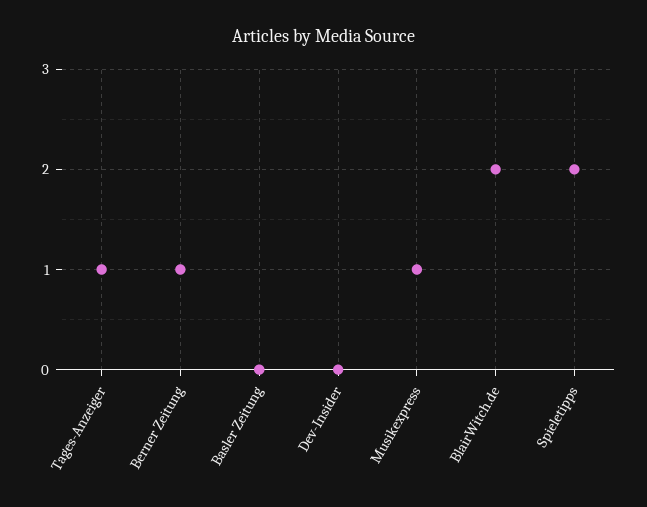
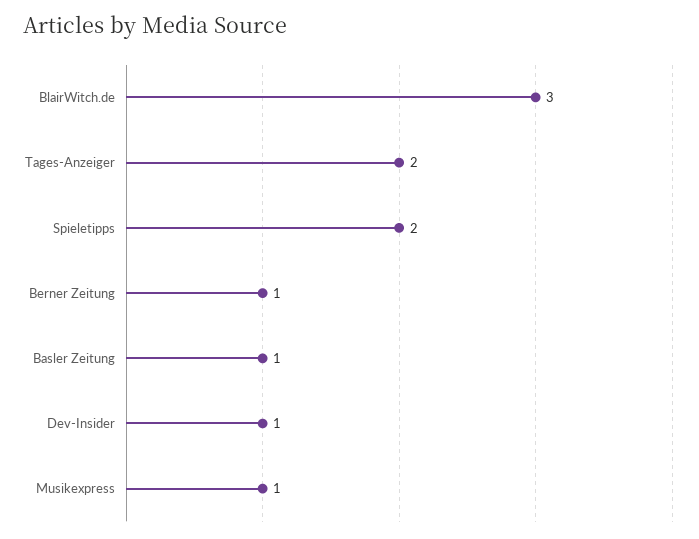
  {
-   "Tages-Anzeiger": 1,
+   "Tages-Anzeiger": 2,
    "Berner Zeitung": 1,
-   "Basler Zeitung": 0,
+   "Basler Zeitung": 1,
-   "Dev-Insider": 0,
+   "Dev-Insider": 1,
    "Musikexpress": 1,
-   "BlairWitch.de": 2,
+   "BlairWitch.de": 3,
    "Spieletipps": 2
  }

